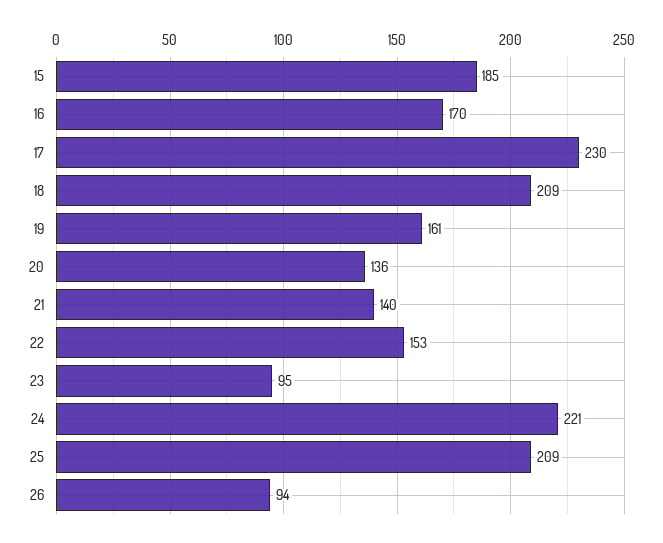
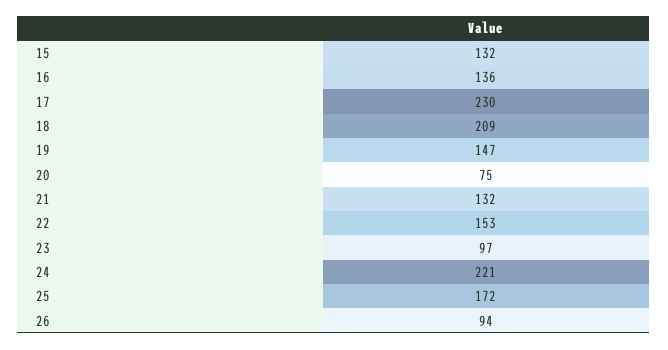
  {
-   "15": 185,
+   "15": 132,
-   "16": 170,
+   "16": 136,
    "17": 230,
    "18": 209,
-   "19": 161,
+   "19": 147,
-   "20": 136,
+   "20": 75,
-   "21": 140,
+   "21": 132,
    "22": 153,
-   "23": 95,
+   "23": 97,
    "24": 221,
-   "25": 209,
+   "25": 172,
    "26": 94
  }

